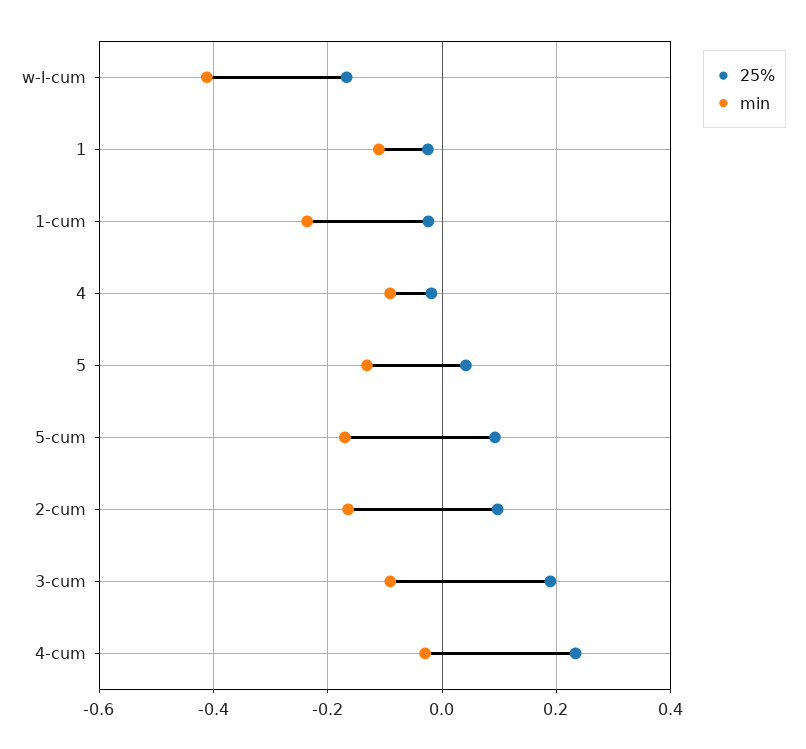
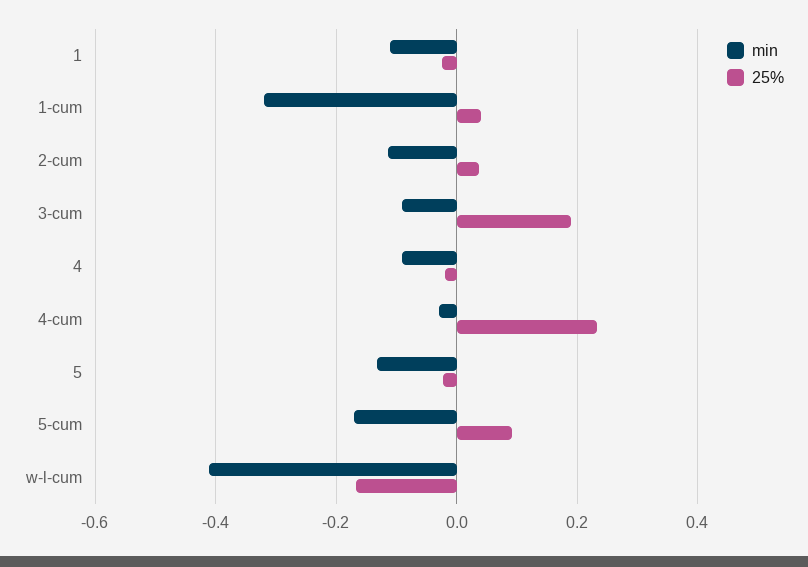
  {
    "25%": {
      "w-l-cum": -0.16,
      "1": -0.02,
-     "1-cum": -0.02,
+     "1-cum": 0.04,
      "4": -0.02,
-     "5": 0.04,
+     "5": -0.02,
      "5-cum": 0.1,
-     "2-cum": 0.1,
+     "2-cum": 0.04,
      "3-cum": 0.18,
      "4-cum": 0.24
    },
    "min": {
      "w-l-cum": -0.42,
      "1": -0.12,
-     "1-cum": -0.24,
+     "1-cum": -0.32,
      "4": -0.1,
      "5": -0.14,
      "5-cum": -0.18,
-     "2-cum": -0.16,
+     "2-cum": -0.12,
      "3-cum": -0.1,
      "4-cum": -0.02
    }
  }

